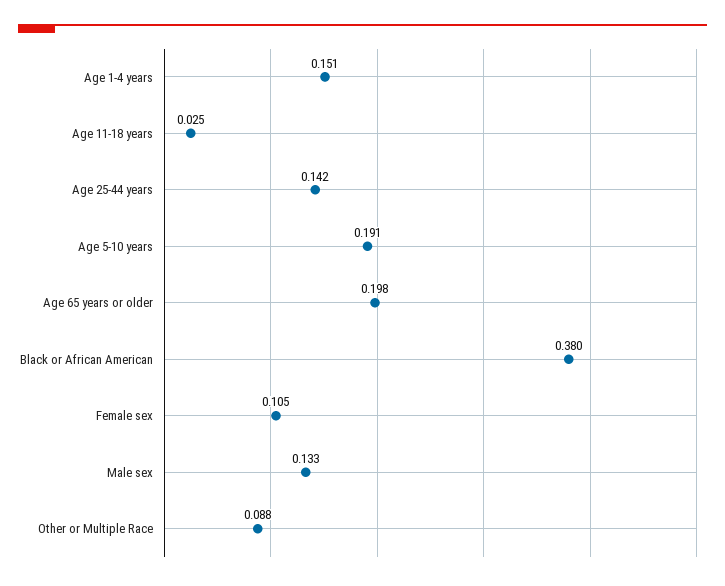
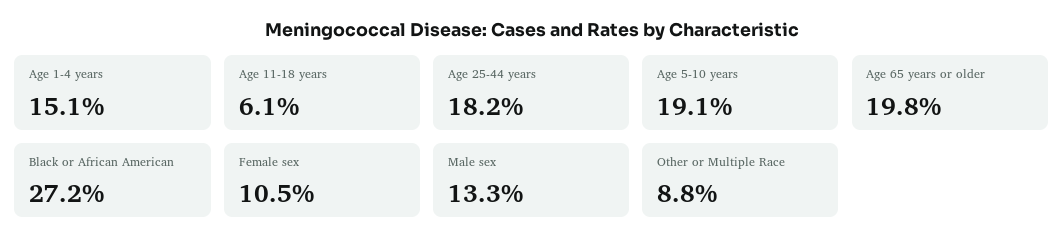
  {
    "Age 1-4 years": 0.151,
-   "Age 11-18 years": 0.025,
+   "Age 11-18 years": 0.061,
-   "Age 25-44 years": 0.142,
+   "Age 25-44 years": 0.182,
    "Age 5-10 years": 0.191,
    "Age 65 years or older": 0.198,
-   "Black or African American": 0.38,
+   "Black or African American": 0.272,
    "Female sex": 0.105,
    "Male sex": 0.133,
    "Other or Multiple Race": 0.088
  }

